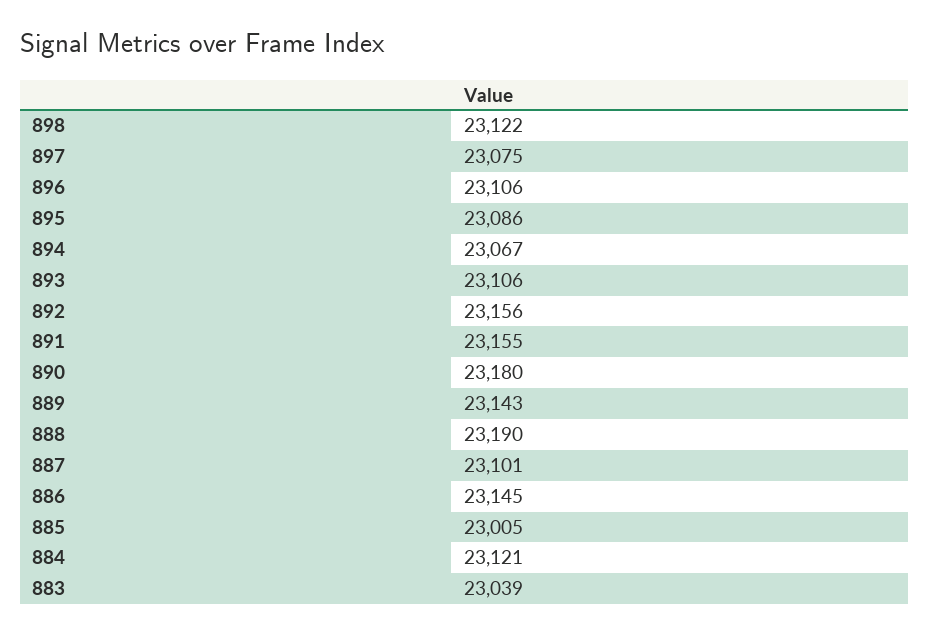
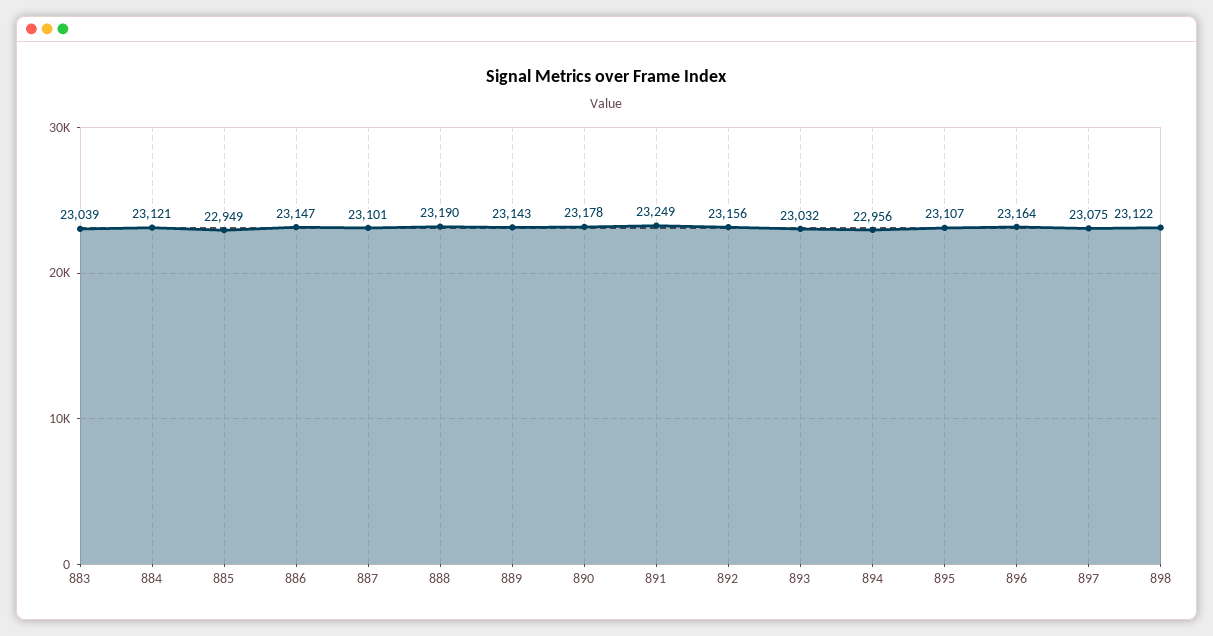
  {
    "898": 23122,
    "897": 23075,
-   "896": 23106,
+   "896": 23164,
-   "895": 23086,
+   "895": 23107,
-   "894": 23067,
+   "894": 22956,
-   "893": 23106,
+   "893": 23032,
    "892": 23156,
-   "891": 23155,
+   "891": 23249,
-   "890": 23180,
+   "890": 23178,
    "889": 23143,
    "888": 23190,
    "887": 23101,
-   "886": 23145,
+   "886": 23147,
-   "885": 23005,
+   "885": 22949,
    "884": 23121,
    "883": 23039
  }

